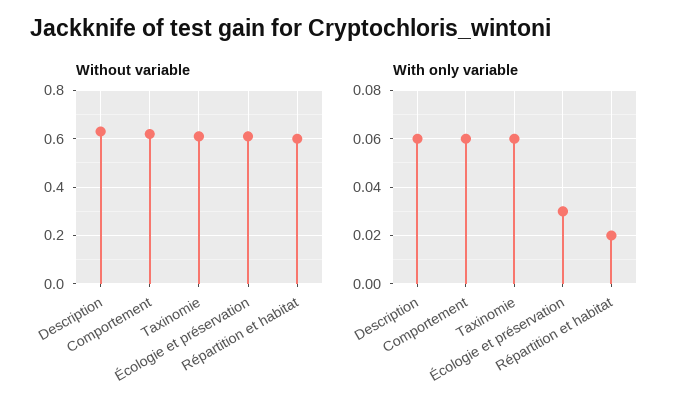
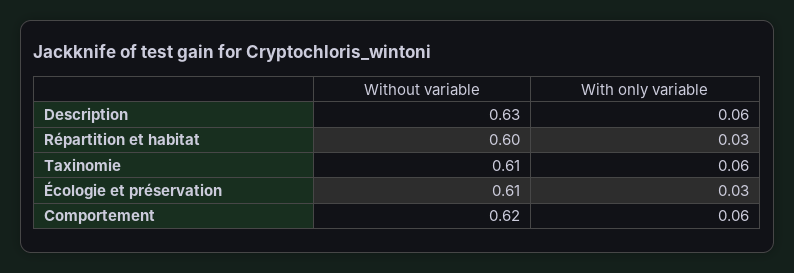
  {
    "Without variable": {
      "Description": 0.63,
      "Comportement": 0.62,
      "Taxinomie": 0.61,
      "Écologie et préservation": 0.61,
      "Répartition et habitat": 0.6
    },
    "With only variable": {
      "Description": 0.06,
      "Comportement": 0.06,
      "Taxinomie": 0.06,
      "Écologie et préservation": 0.03,
-     "Répartition et habitat": 0.02
+     "Répartition et habitat": 0.03
    }
  }

